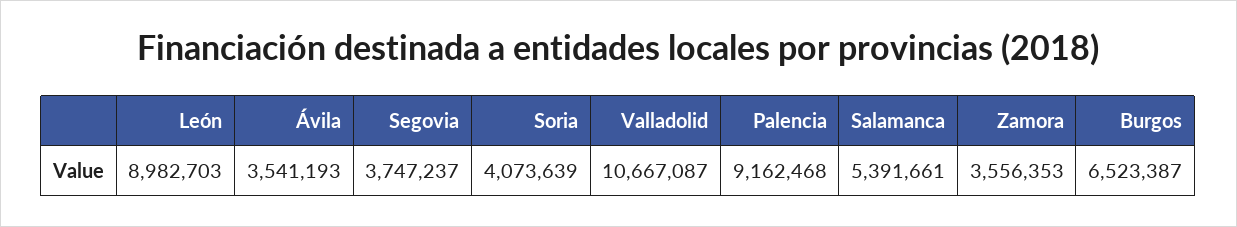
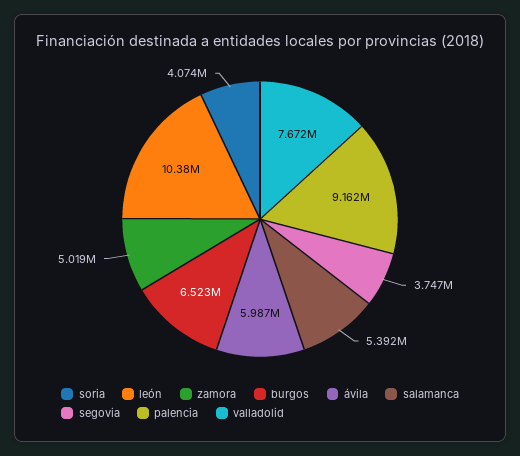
  {
-   "León": 8982703,
+   "León": 10380000,
-   "Ávila": 3541193,
+   "Ávila": 5987000,
    "Segovia": 3747237,
    "Soria": 4073639,
-   "Valladolid": 10667087,
+   "Valladolid": 7672000,
    "Palencia": 9162468,
    "Salamanca": 5391661,
-   "Zamora": 3556353,
+   "Zamora": 5019000,
    "Burgos": 6523387
  }

